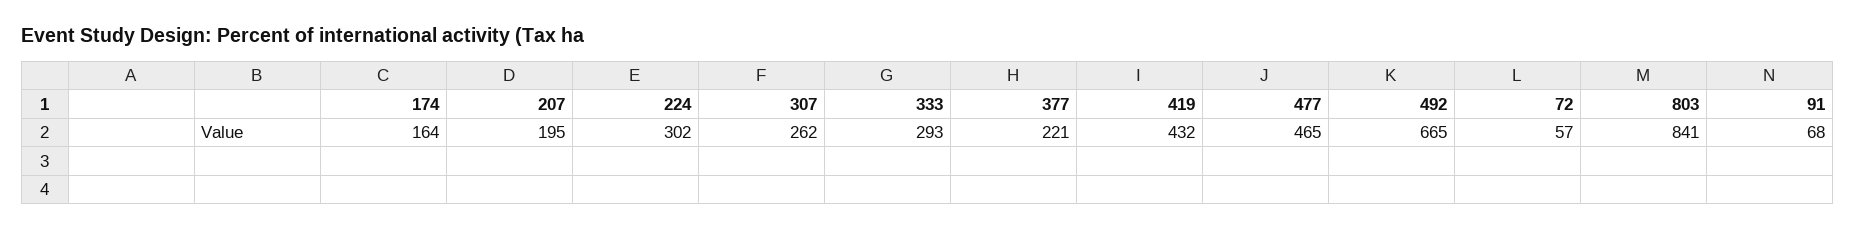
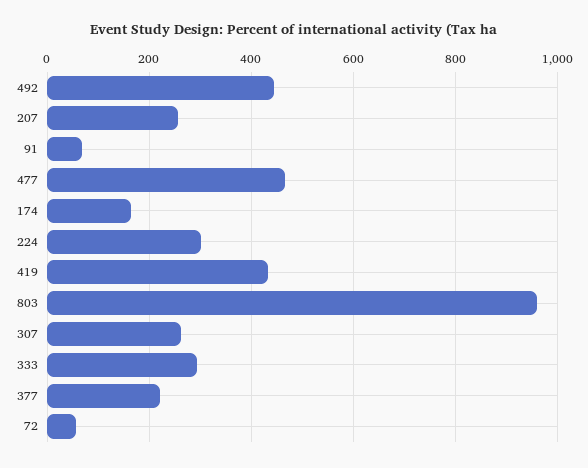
  {
    "174": 164,
-   "207": 195,
+   "207": 260,
    "224": 302,
    "307": 262,
    "333": 293,
    "377": 221,
    "419": 432,
    "477": 465,
-   "492": 665,
+   "492": 440,
    "72": 57,
-   "803": 841,
+   "803": 960,
    "91": 68
  }

